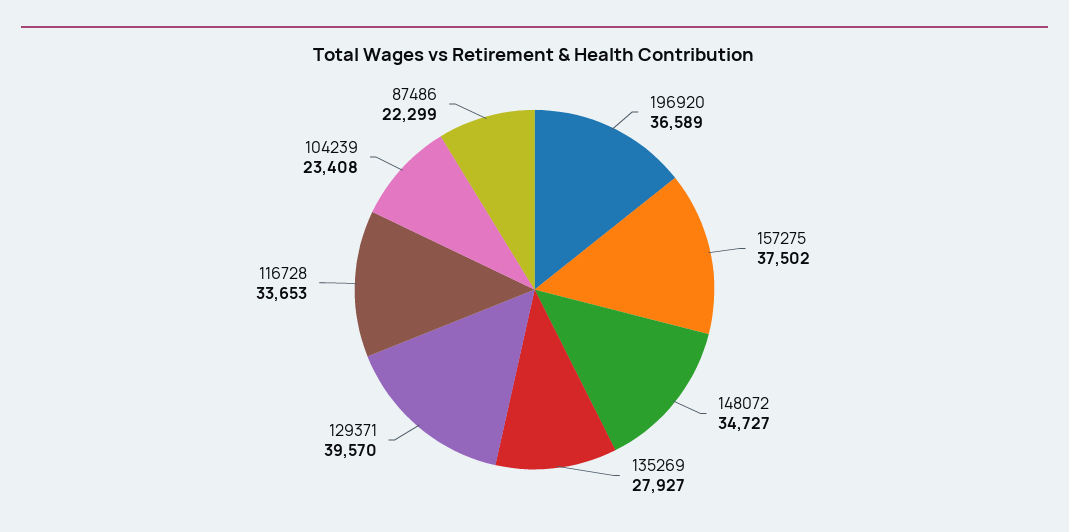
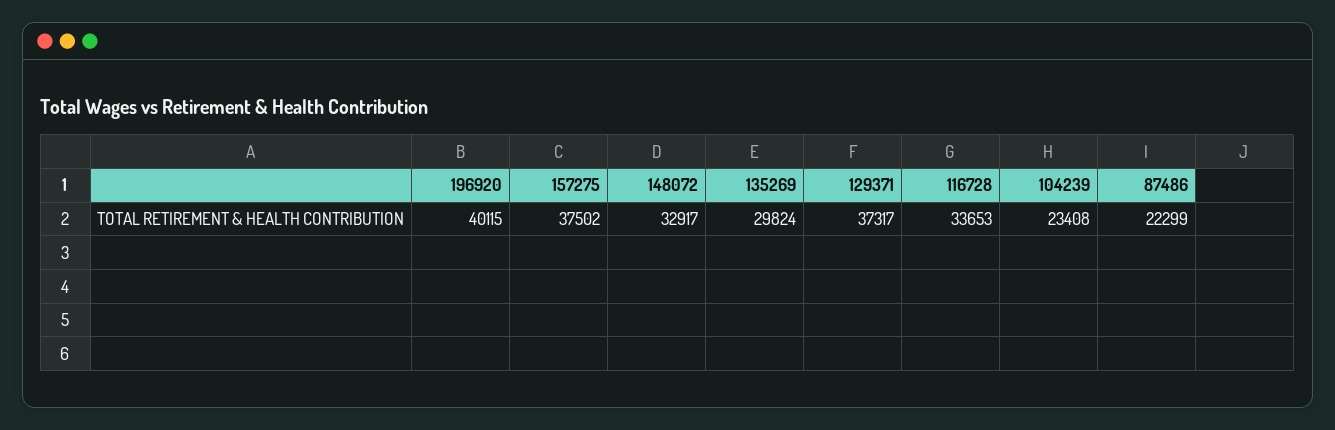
  {
-   "196920": 36589,
+   "196920": 40115,
    "157275": 37502,
-   "148072": 34727,
+   "148072": 32917,
-   "135269": 27927,
+   "135269": 29824,
-   "129371": 39570,
+   "129371": 37317,
    "116728": 33653,
    "104239": 23408,
    "87486": 22299
  }

